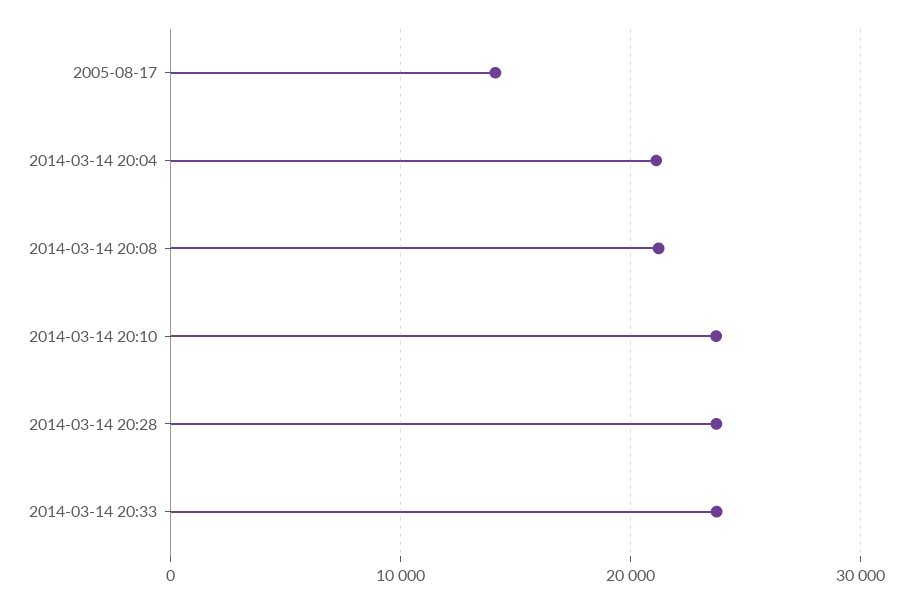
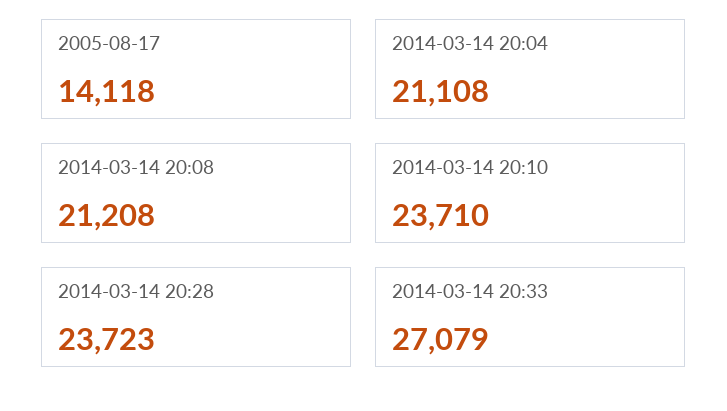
  {
    "2005-08-17": 14118,
    "2014-03-14 20:04": 21108,
    "2014-03-14 20:08": 21208,
    "2014-03-14 20:10": 23710,
    "2014-03-14 20:28": 23723,
-   "2014-03-14 20:33": 24000
+   "2014-03-14 20:33": 27079
  }

